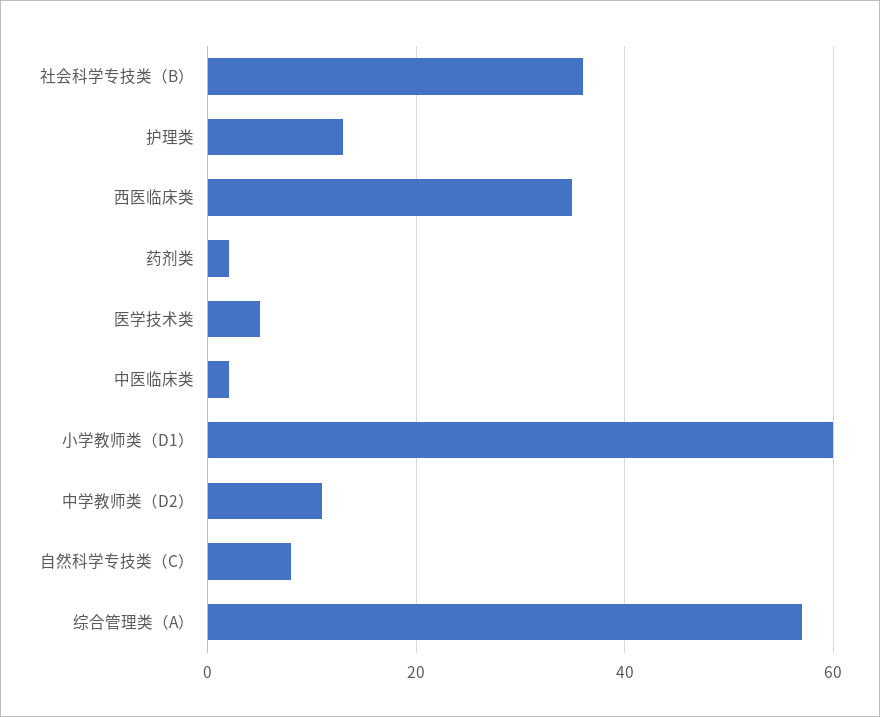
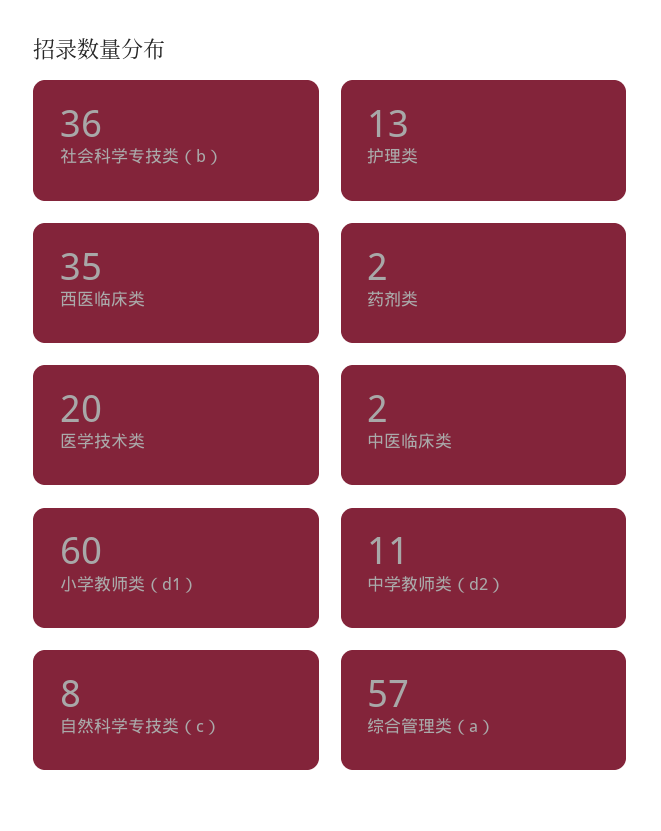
  {
    "社会科学专技类（B）": 36,
    "护理类": 13,
    "西医临床类": 35,
    "药剂类": 2,
-   "医学技术类": 5,
+   "医学技术类": 20,
    "中医临床类": 2,
    "小学教师类（D1）": 60,
    "中学教师类（D2）": 11,
    "自然科学专技类（C）": 8,
    "综合管理类（A）": 57
  }

